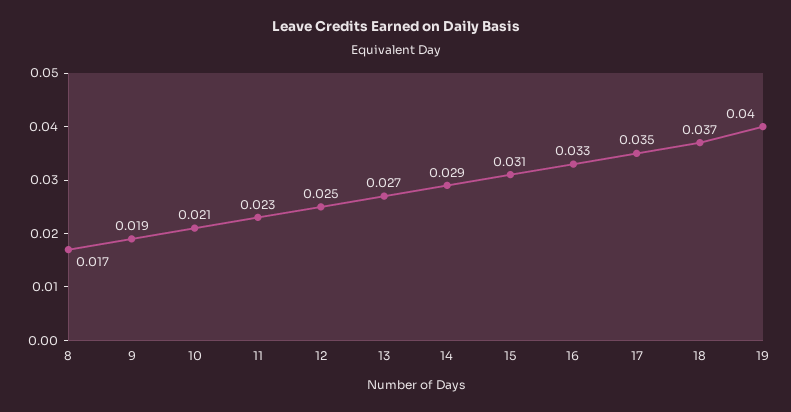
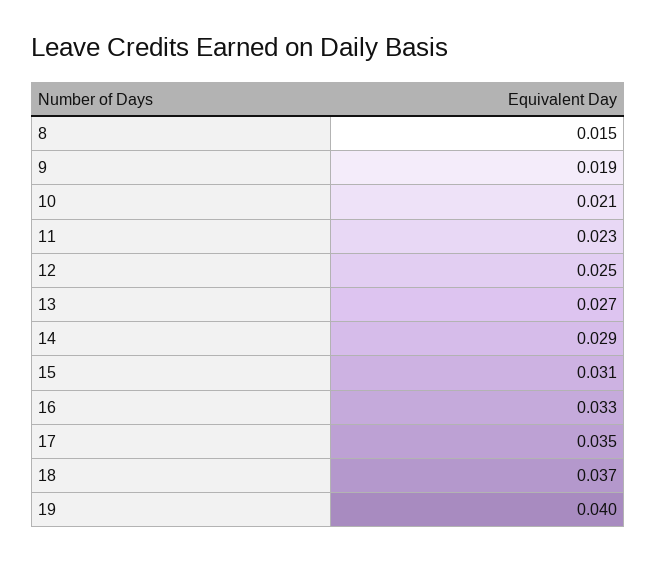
  {
-   "8": 0.017,
+   "8": 0.015,
    "9": 0.019,
    "10": 0.021,
    "11": 0.023,
    "12": 0.025,
    "13": 0.027,
    "14": 0.029,
    "15": 0.031,
    "16": 0.033,
    "17": 0.035,
    "18": 0.037,
    "19": 0.04
  }

